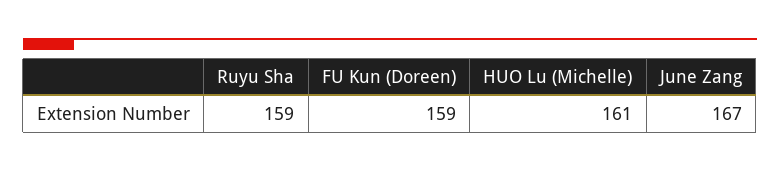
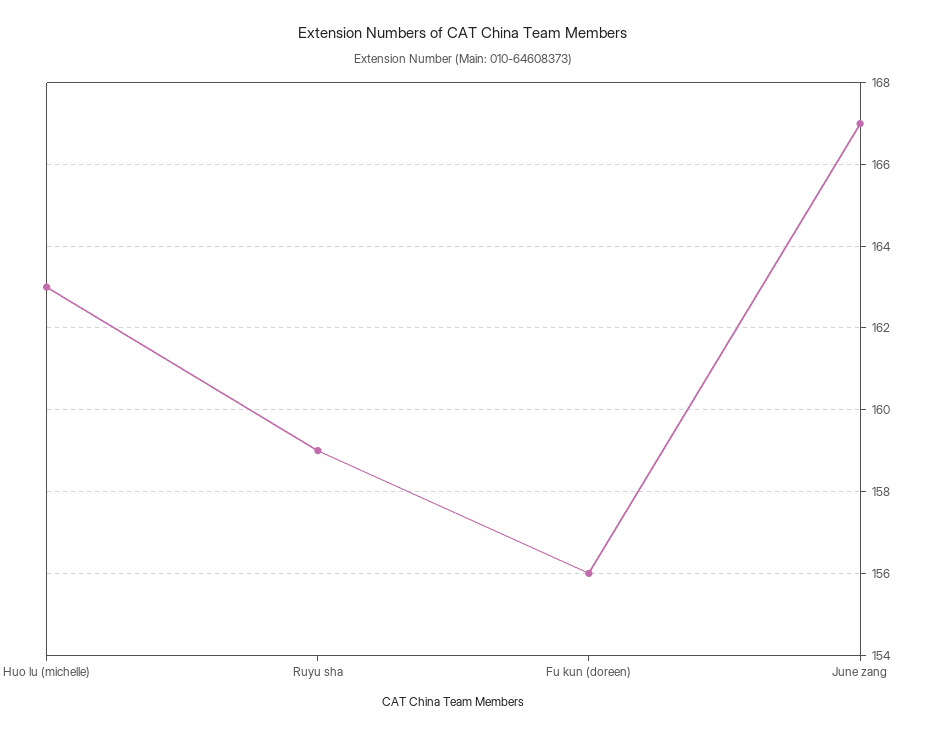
  {
    "Ruyu Sha": 159,
-   "FU Kun (Doreen)": 159,
+   "FU Kun (Doreen)": 156,
-   "HUO Lu (Michelle)": 161,
+   "HUO Lu (Michelle)": 163,
    "June Zang": 167
  }

